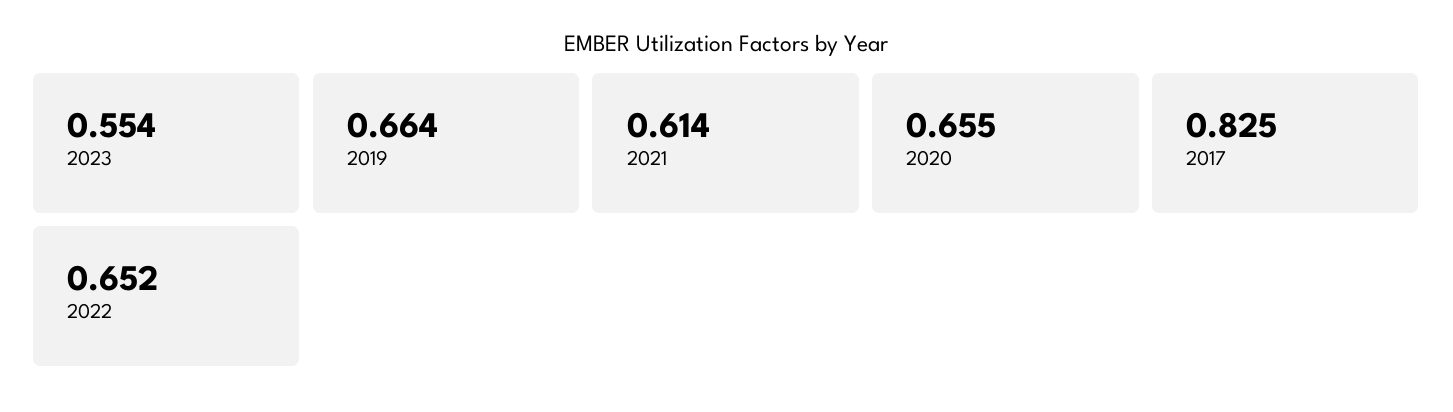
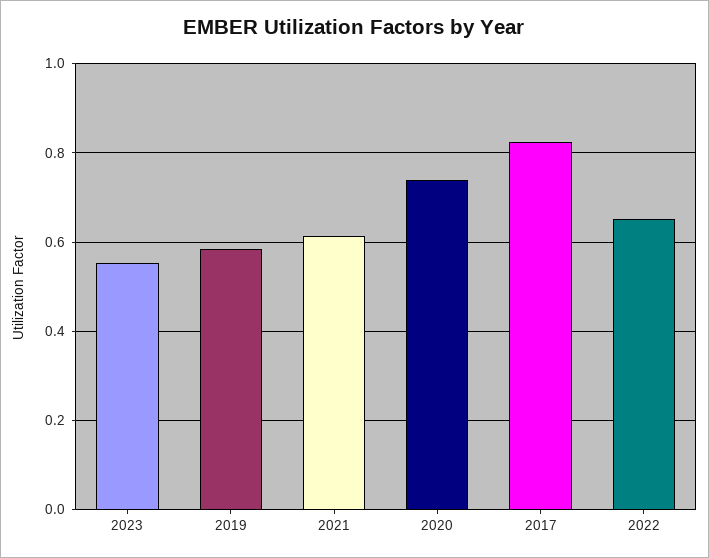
  {
    "2023": 0.554,
-   "2019": 0.664,
+   "2019": 0.58,
    "2021": 0.614,
-   "2020": 0.655,
+   "2020": 0.74,
    "2017": 0.825,
    "2022": 0.652
  }

